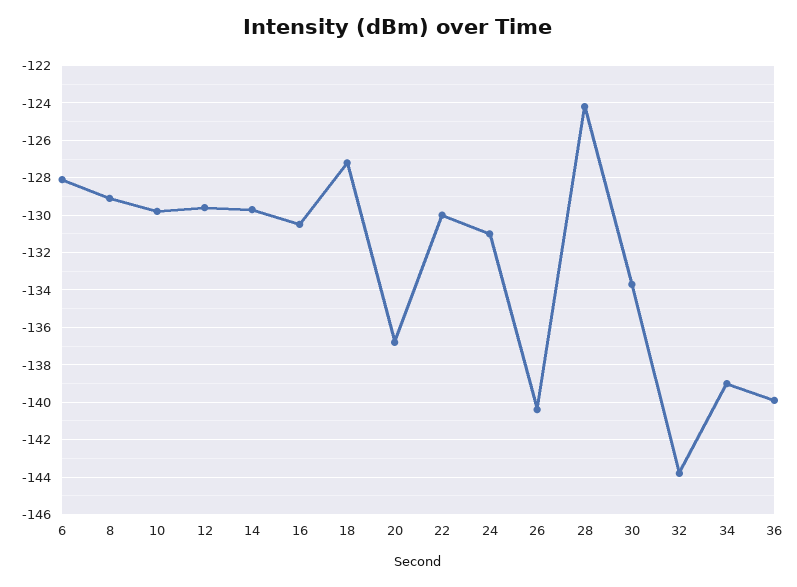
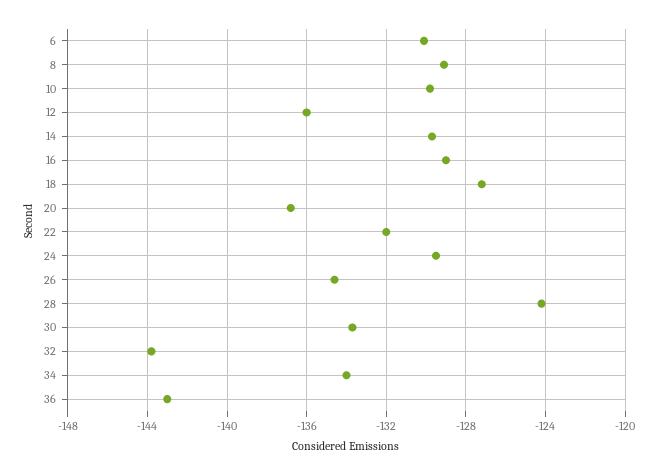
  {
-   "6": -128,
+   "6": -130,
    "8": -129,
    "10": -130,
-   "12": -129.5,
+   "12": -136,
    "14": -129.5,
-   "16": -130.5,
+   "16": -129,
    "18": -127,
    "20": -137,
-   "22": -130,
+   "22": -132,
-   "24": -131,
+   "24": -129.5,
-   "26": -140.5,
+   "26": -134.5,
    "28": -124,
    "30": -133.5,
    "32": -144,
-   "34": -139,
+   "34": -134,
-   "36": -140
+   "36": -143
  }

